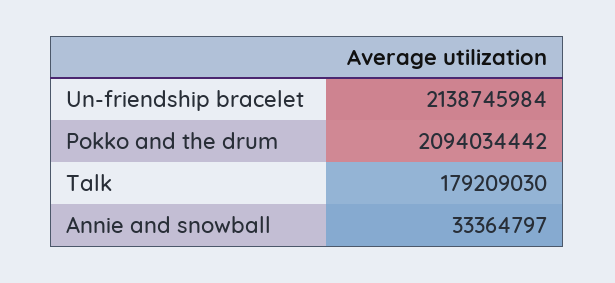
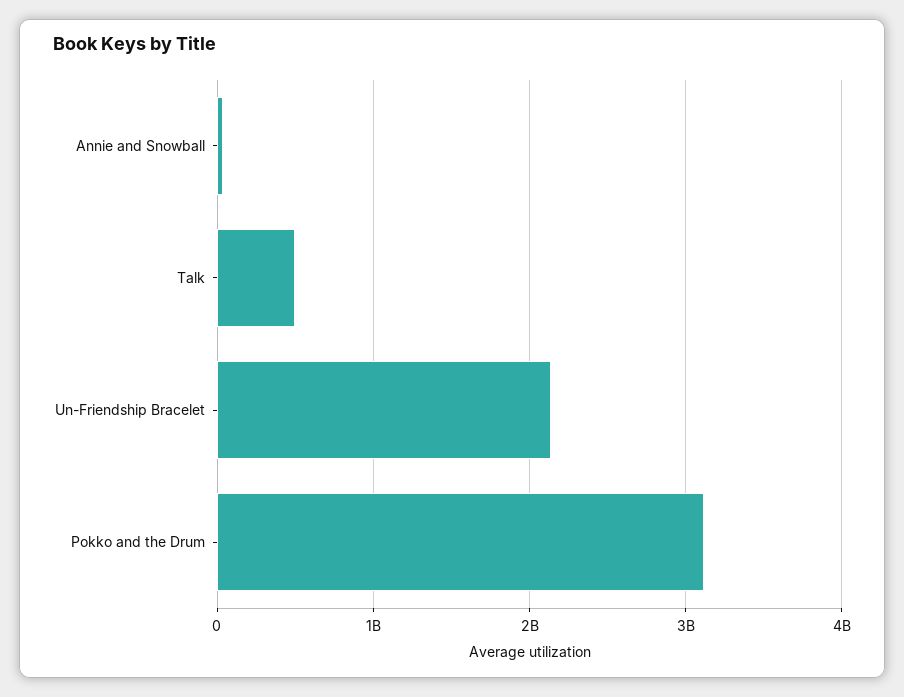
  {
    "Un-friendship bracelet": 2138745984,
-   "Pokko and the drum": 2094034442,
+   "Pokko and the drum": 3100000000,
-   "Talk": 179209030,
+   "Talk": 500000000,
    "Annie and snowball": 33364797
  }

